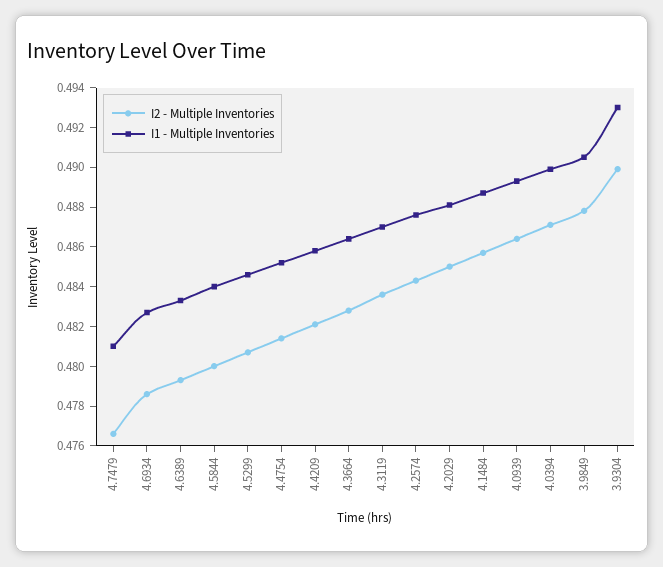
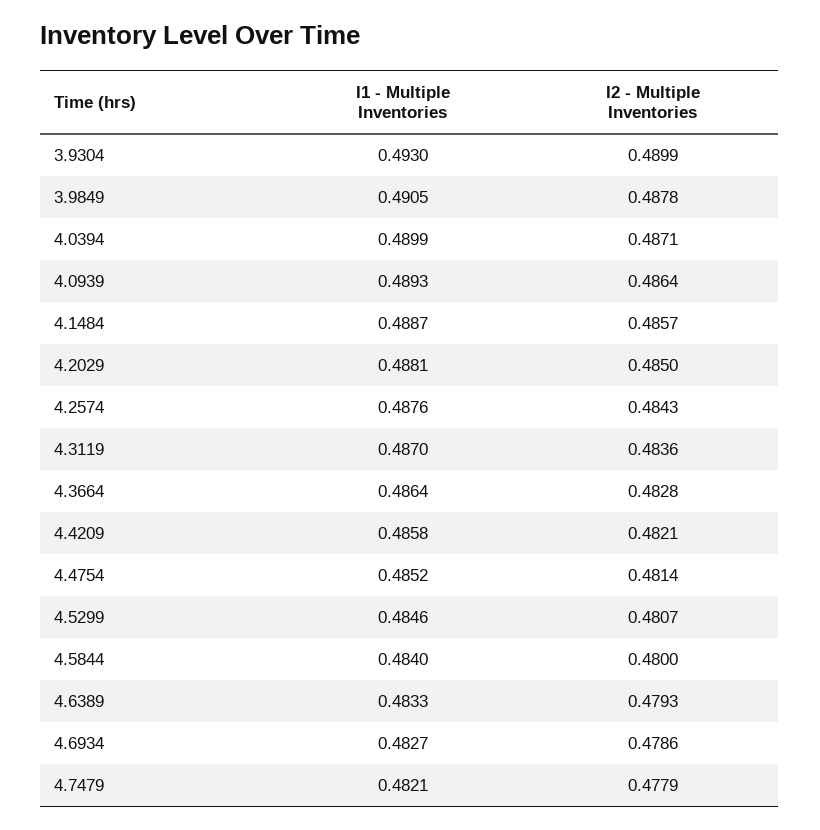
  {
    "I2 - Multiple Inventories": {
-     "4.7479": 0.4765,
+     "4.7479": 0.4779,
      "4.6934": 0.4786,
      "4.6389": 0.4793,
      "4.5844": 0.48,
      "4.5299": 0.4807,
      "4.4754": 0.4814,
      "4.4209": 0.4821,
      "4.3664": 0.4828,
      "4.3119": 0.4836,
      "4.2574": 0.4843,
      "4.2029": 0.485,
      "4.1484": 0.4857,
      "4.0939": 0.4864,
      "4.0394": 0.4871,
      "3.9849": 0.4878,
      "3.9304": 0.4899
    },
    "I1 - Multiple Inventories": {
-     "4.7479": 0.481,
+     "4.7479": 0.4821,
      "4.6934": 0.4827,
      "4.6389": 0.4833,
      "4.5844": 0.484,
      "4.5299": 0.4846,
      "4.4754": 0.4852,
      "4.4209": 0.4858,
      "4.3664": 0.4864,
      "4.3119": 0.487,
      "4.2574": 0.4876,
      "4.2029": 0.4881,
      "4.1484": 0.4887,
      "4.0939": 0.4893,
      "4.0394": 0.4899,
      "3.9849": 0.4905,
      "3.9304": 0.493
    }
  }

